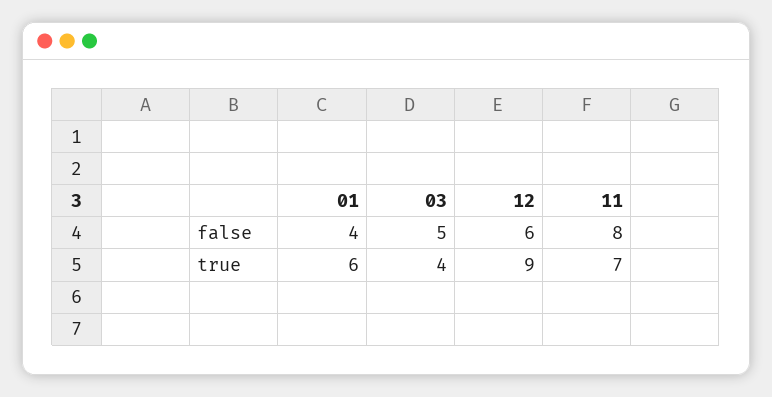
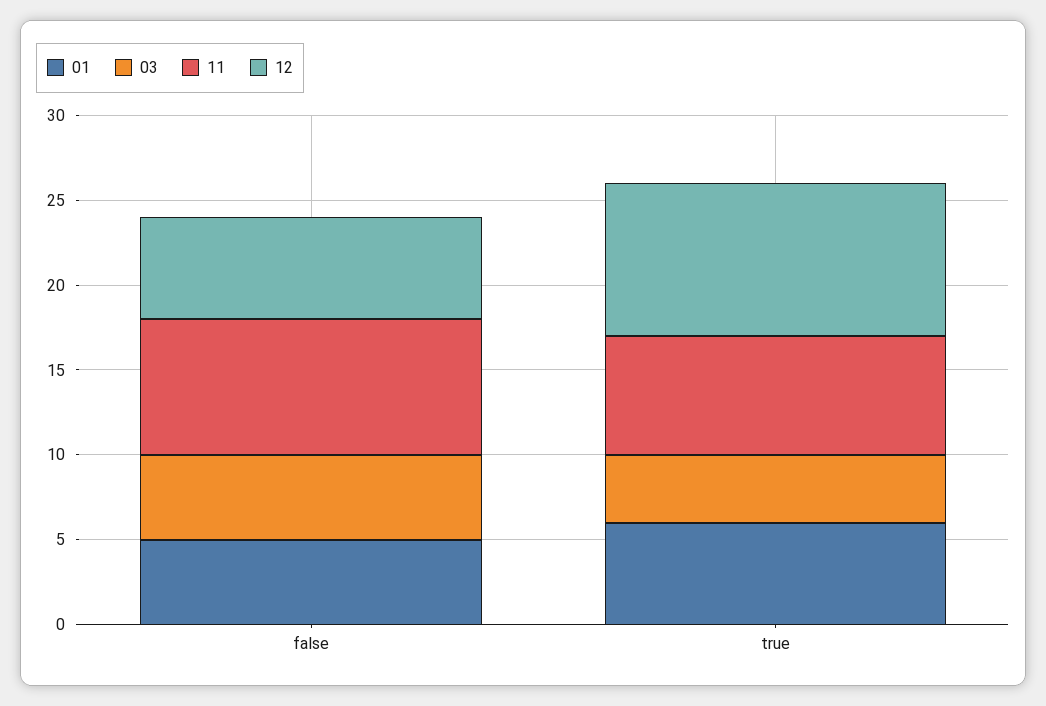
  {
    "01": {
-     "false": 4,
+     "false": 5,
      "true": 6
    },
    "03": {
      "false": 5,
      "true": 4
    },
    "12": {
      "false": 6,
      "true": 9
    },
    "11": {
      "false": 8,
      "true": 7
    }
  }

